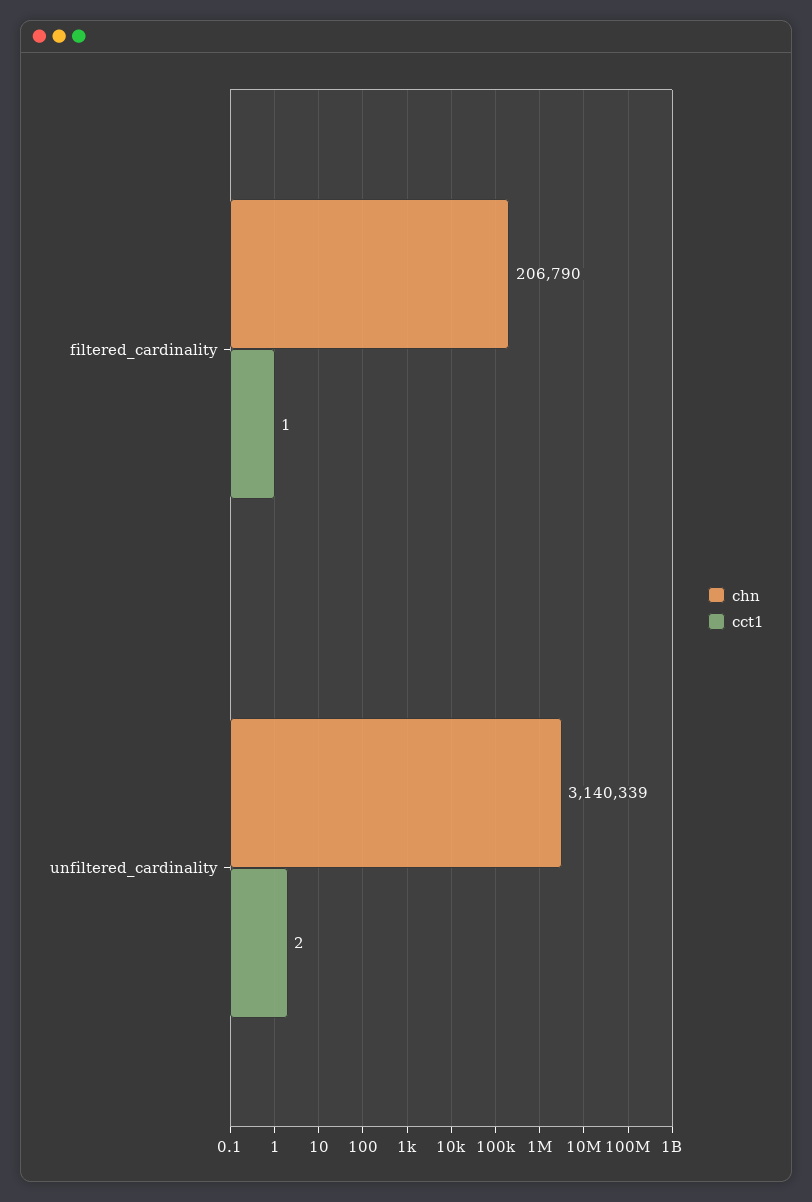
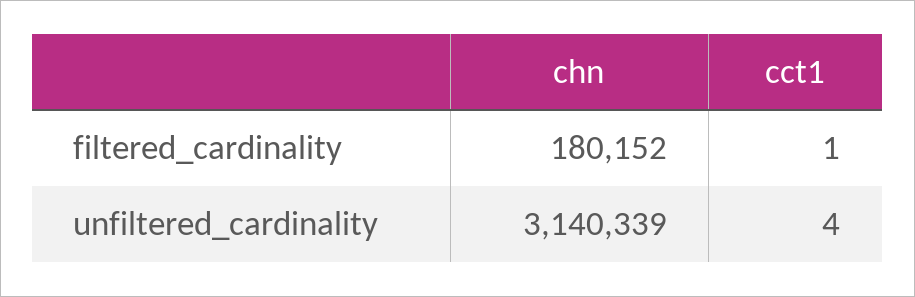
  {
    "chn": {
-     "filtered_cardinality": 206790,
+     "filtered_cardinality": 180152,
      "unfiltered_cardinality": 3140339
    },
    "cct1": {
      "filtered_cardinality": 1,
-     "unfiltered_cardinality": 2
+     "unfiltered_cardinality": 4
    }
  }

